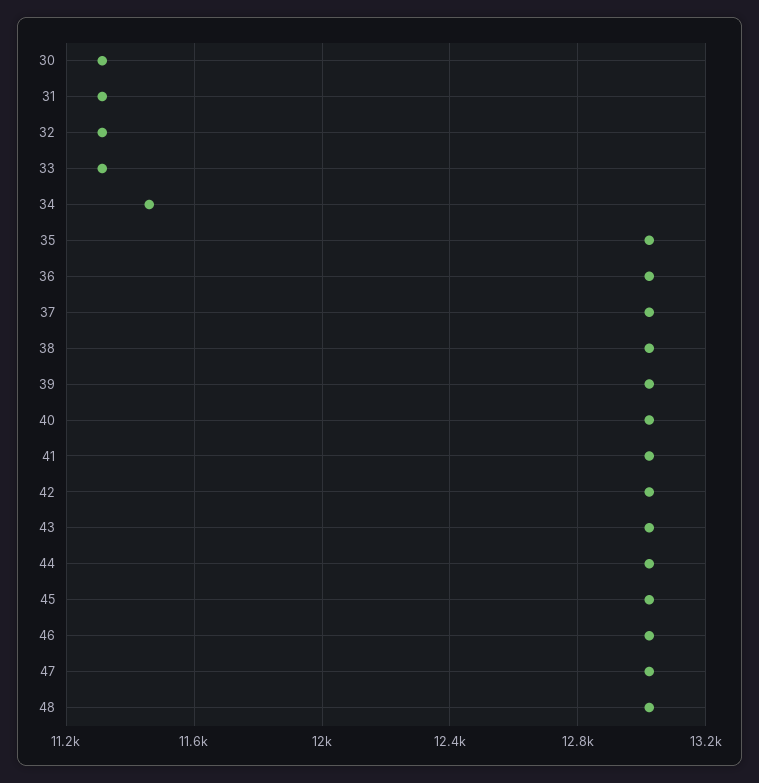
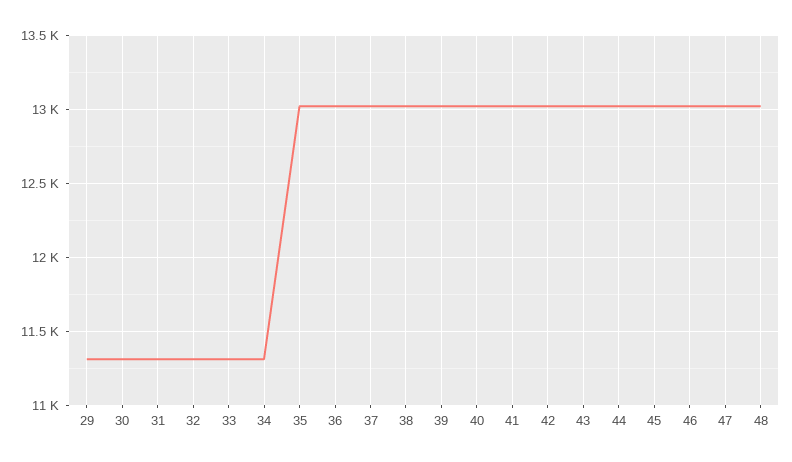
  {
    "30": 11300,
    "31": 11300,
    "32": 11300,
    "33": 11300,
-   "34": 11450,
+   "34": 11300,
    "35": 13000,
    "36": 13000,
    "37": 13000,
    "38": 13000,
    "39": 13000,
    "40": 13000,
    "41": 13000,
    "42": 13000,
    "43": 13000,
    "44": 13000,
    "45": 13000,
    "46": 13000,
    "47": 13000,
-   "48": 13000
+   "48": 13000,
+   "29": 11300
  }

